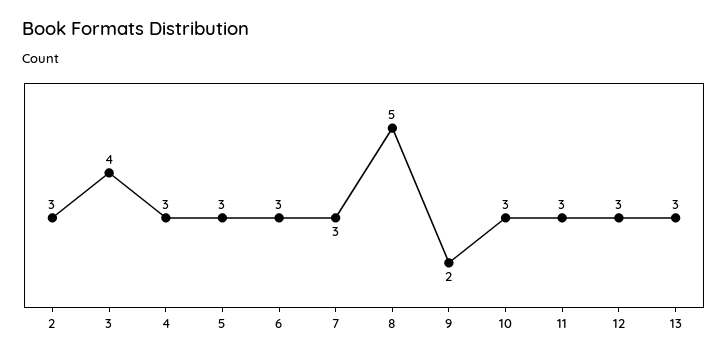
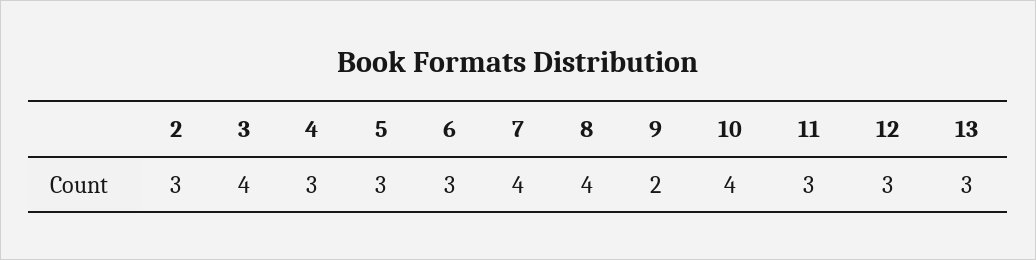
  {
    "2": 3,
    "3": 4,
    "4": 3,
    "5": 3,
    "6": 3,
-   "7": 3,
+   "7": 4,
-   "8": 5,
+   "8": 4,
    "9": 2,
-   "10": 3,
+   "10": 4,
    "11": 3,
    "12": 3,
    "13": 3
  }

